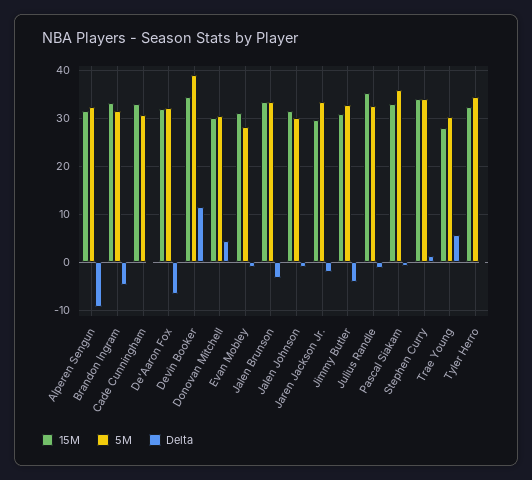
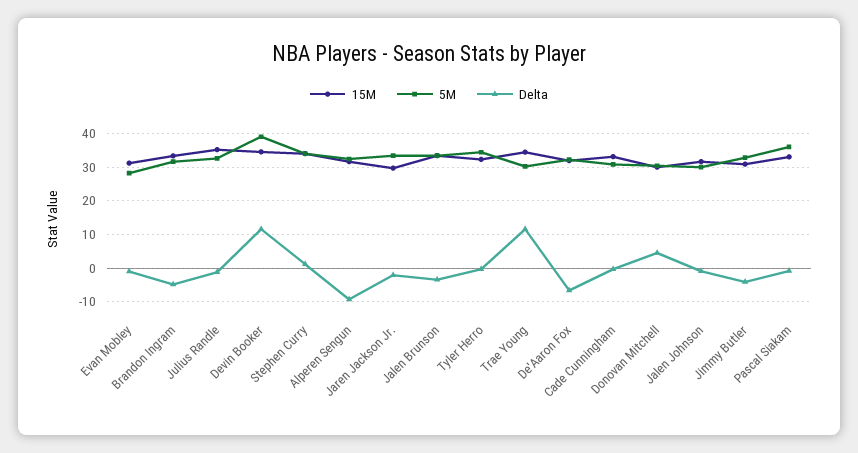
  {
    "15M": {
      "Alperen Sengun": 32,
      "Brandon Ingram": 34,
      "Cade Cunningham": 34,
      "De'Aaron Fox": 32,
      "Devin Booker": 34,
      "Donovan Mitchell": 30,
      "Evan Mobley": 32,
      "Jalen Brunson": 34,
      "Jalen Johnson": 32,
      "Jaren Jackson Jr.": 30,
      "Jimmy Butler": 30,
      "Julius Randle": 36,
      "Pascal Siakam": 34,
      "Stephen Curry": 34,
-     "Trae Young": 28,
+     "Trae Young": 34,
      "Tyler Herro": 32
    },
    "5M": {
      "Alperen Sengun": 32,
      "Brandon Ingram": 32,
      "Cade Cunningham": 30,
      "De'Aaron Fox": 32,
      "Devin Booker": 40,
      "Donovan Mitchell": 30,
      "Evan Mobley": 28,
      "Jalen Brunson": 34,
      "Jalen Johnson": 30,
      "Jaren Jackson Jr.": 34,
      "Jimmy Butler": 32,
      "Julius Randle": 32,
      "Pascal Siakam": 36,
      "Stephen Curry": 34,
      "Trae Young": 30,
      "Tyler Herro": 34
    },
    "Delta": {
      "Alperen Sengun": -10,
      "Brandon Ingram": -4,
      "Cade Cunningham": 0,
      "De'Aaron Fox": -6,
      "Devin Booker": 12,
      "Donovan Mitchell": 4,
      "Evan Mobley": -2,
      "Jalen Brunson": -4,
      "Jalen Johnson": 0,
      "Jaren Jackson Jr.": -2,
      "Jimmy Butler": -4,
      "Julius Randle": -2,
      "Pascal Siakam": 0,
      "Stephen Curry": 2,
-     "Trae Young": 6,
+     "Trae Young": 12,
      "Tyler Herro": 0
    }
  }

